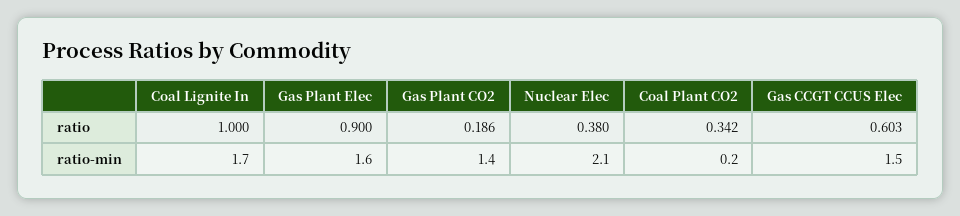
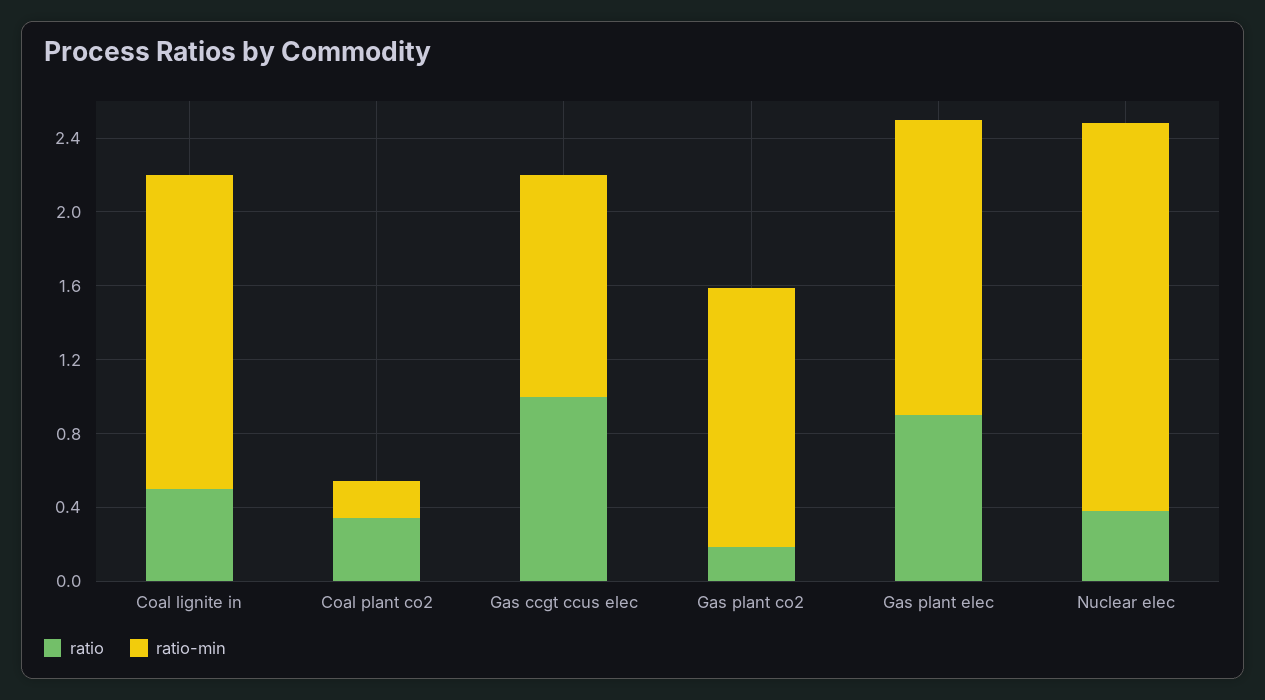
  {
    "ratio": {
-     "Coal Lignite In": 1,
+     "Coal Lignite In": 0.5,
      "Gas Plant Elec": 0.9,
      "Gas Plant CO2": 0.186,
      "Nuclear Elec": 0.38,
      "Coal Plant CO2": 0.342,
-     "Gas CCGT CCUS Elec": 0.603
+     "Gas CCGT CCUS Elec": 1
    },
    "ratio-min": {
      "Coal Lignite In": 1.7,
      "Gas Plant Elec": 1.6,
      "Gas Plant CO2": 1.4,
      "Nuclear Elec": 2.1,
      "Coal Plant CO2": 0.2,
-     "Gas CCGT CCUS Elec": 1.5
+     "Gas CCGT CCUS Elec": 1.2
    }
  }

